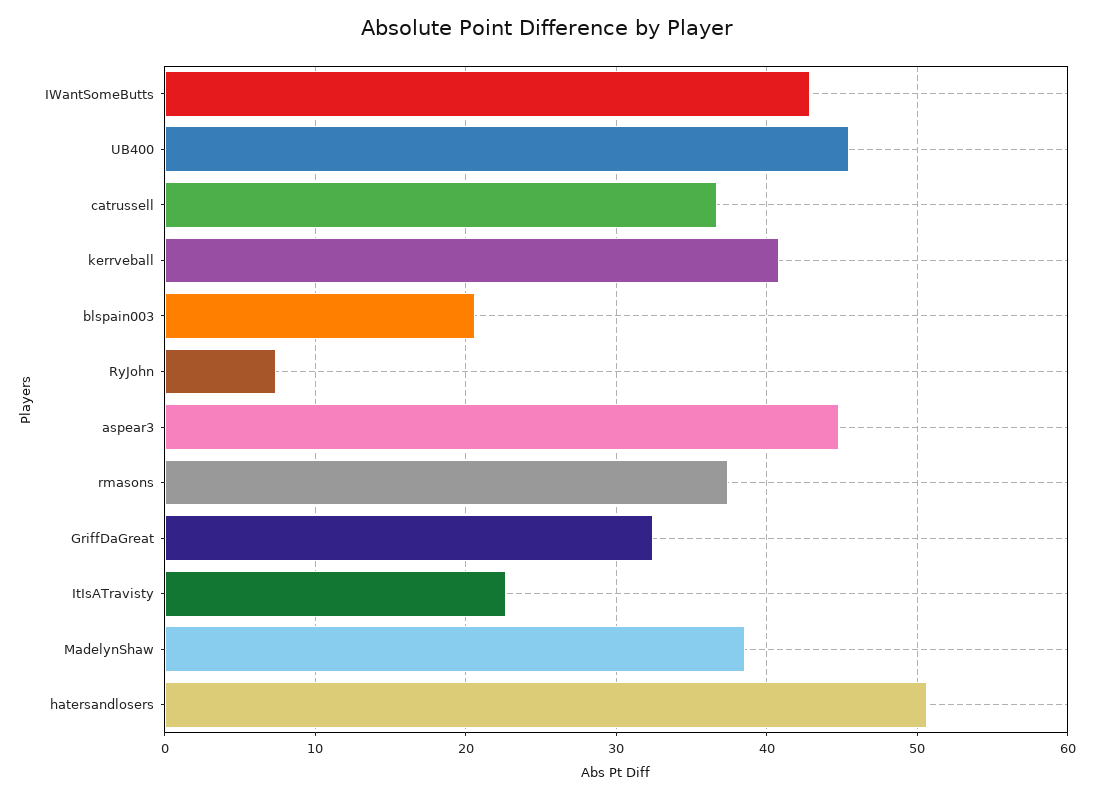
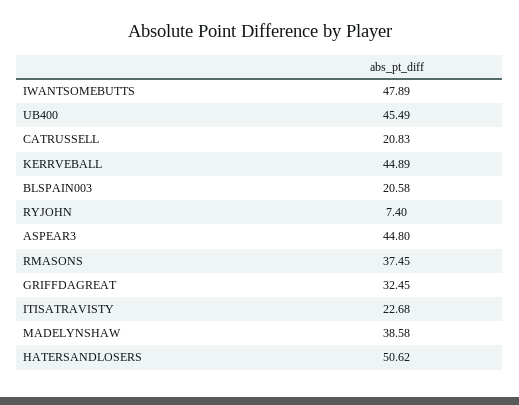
  {
-   "IWantSomeButts": 43,
+   "IWantSomeButts": 47.89,
    "UB400": 45.49,
-   "catrussell": 37,
+   "catrussell": 20.83,
-   "kerrveball": 41,
+   "kerrveball": 44.89,
    "blspain003": 20.58,
    "RyJohn": 7.4,
    "aspear3": 44.8,
    "rmasons": 37.45,
    "GriffDaGreat": 32.45,
    "ItIsATravisty": 22.68,
    "MadelynShaw": 38.58,
    "hatersandlosers": 50.62
  }

